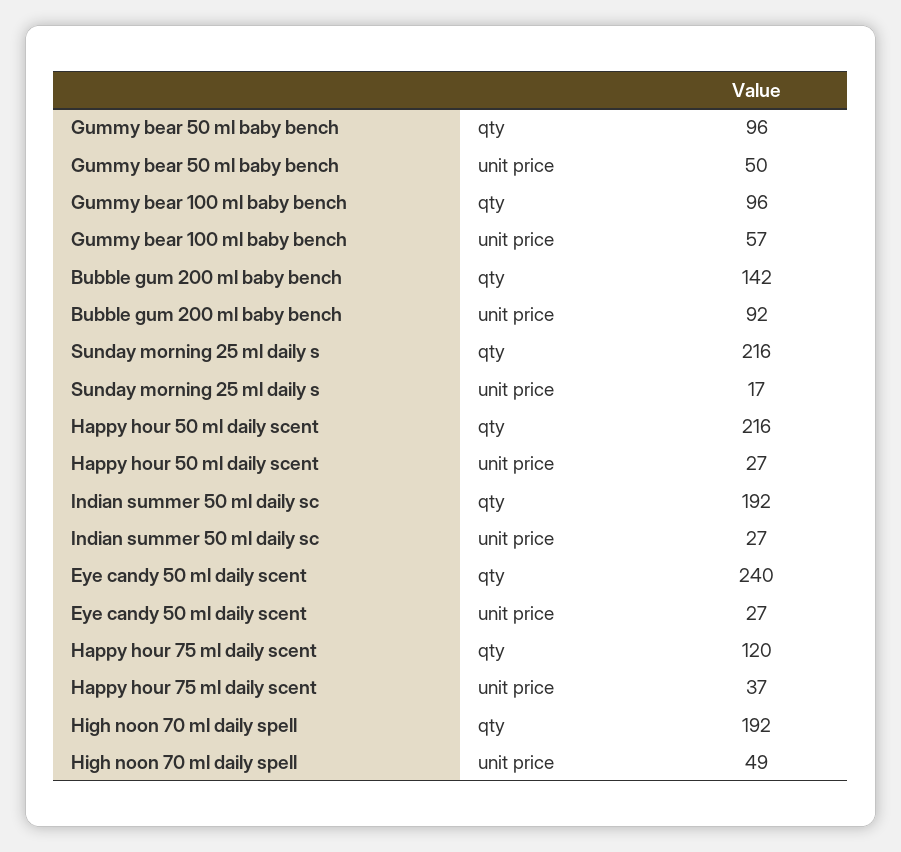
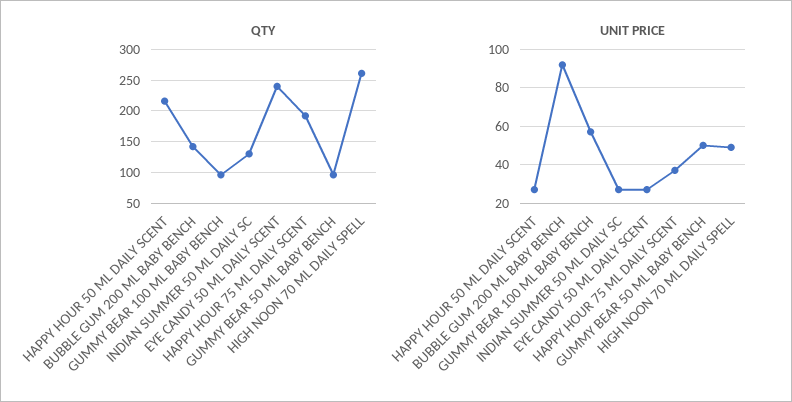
  {
    "qty": {
      "Gummy bear 50 ml baby bench": 96,
      "Gummy bear 100 ml baby bench": 96,
      "Bubble gum 200 ml baby bench": 142,
-     "Sunday morning 25 ml daily s": 216,
      "Happy hour 50 ml daily scent": 216,
-     "Indian summer 50 ml daily sc": 192,
+     "Indian summer 50 ml daily sc": 130,
      "Eye candy 50 ml daily scent": 240,
-     "Happy hour 75 ml daily scent": 120,
+     "Happy hour 75 ml daily scent": 190,
-     "High noon 70 ml daily spell": 192
+     "High noon 70 ml daily spell": 260
    },
    "unit price": {
      "Gummy bear 50 ml baby bench": 50,
      "Gummy bear 100 ml baby bench": 57,
      "Bubble gum 200 ml baby bench": 92,
-     "Sunday morning 25 ml daily s": 17,
      "Happy hour 50 ml daily scent": 27,
      "Indian summer 50 ml daily sc": 27,
      "Eye candy 50 ml daily scent": 27,
      "Happy hour 75 ml daily scent": 37,
      "High noon 70 ml daily spell": 49
    }
  }

